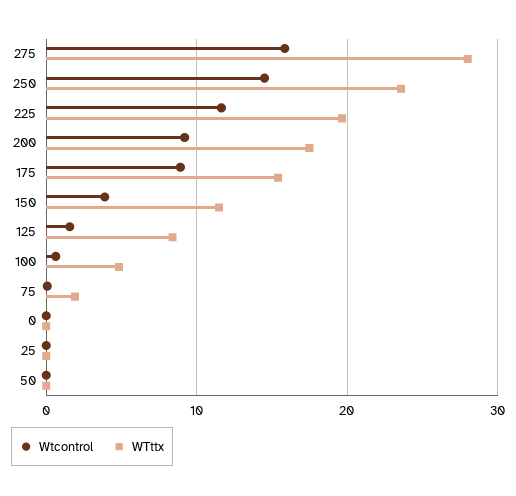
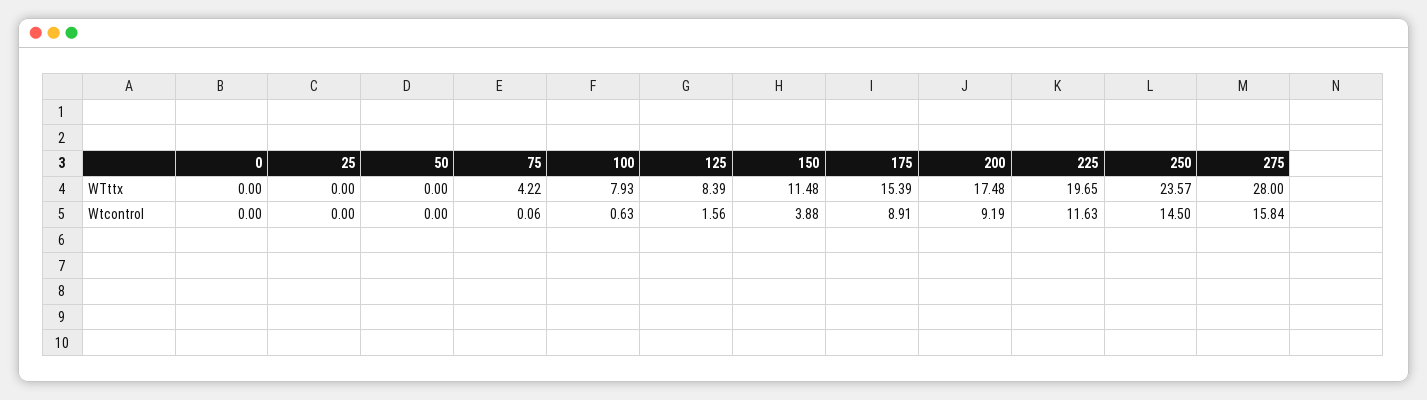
  {
    "Wtcontrol": {
      "275": 15.84,
      "250": 14.5,
      "225": 11.63,
      "200": 9.19,
      "175": 8.91,
      "150": 3.88,
      "125": 1.56,
      "100": 0.63,
      "75": 0.06,
      "0": 0,
      "25": 0,
      "50": 0
    },
    "WTttx": {
      "275": 28,
      "250": 23.57,
      "225": 19.65,
      "200": 17.48,
      "175": 15.39,
      "150": 11.48,
      "125": 8.39,
-     "100": 5,
+     "100": 7.93,
-     "75": 2,
+     "75": 4.22,
      "0": 0,
      "25": 0,
      "50": 0
    }
  }

